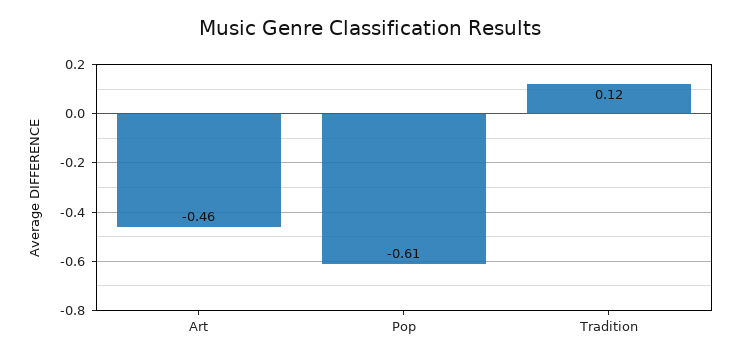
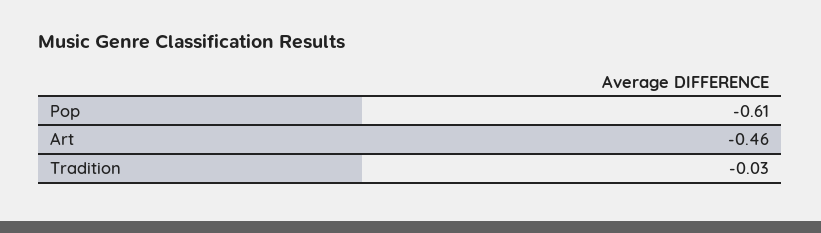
  {
    "Art": -0.46,
    "Pop": -0.61,
-   "Tradition": 0.12
+   "Tradition": -0.03
  }

